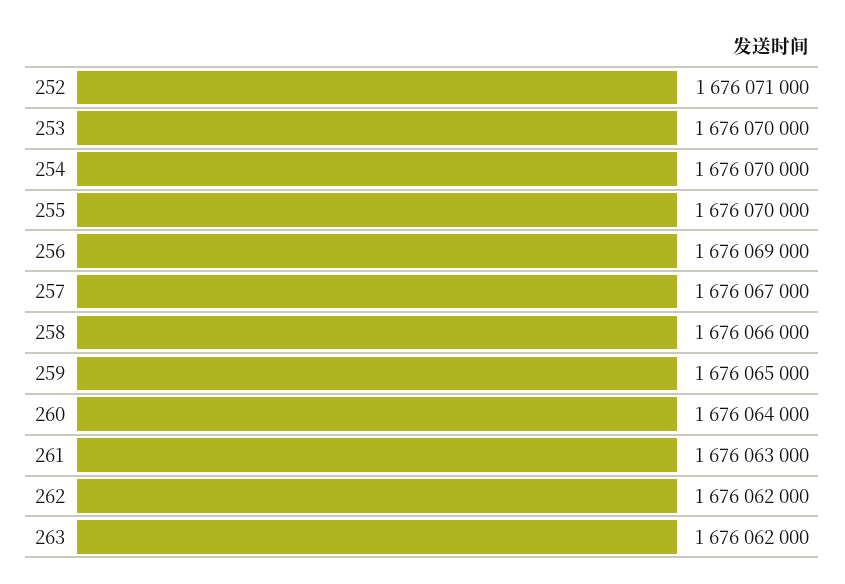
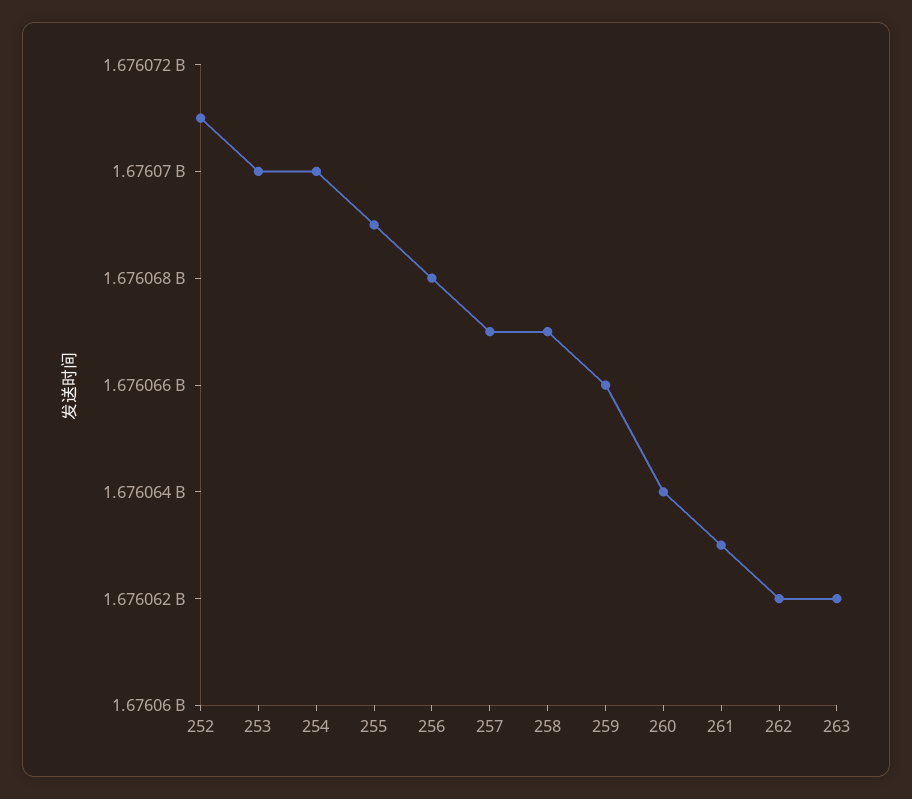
  {
    "252": 1676071000,
    "253": 1676070000,
    "254": 1676070000,
-   "255": 1676070000,
+   "255": 1676069000,
-   "256": 1676069000,
+   "256": 1676068000,
    "257": 1676067000,
-   "258": 1676066000,
+   "258": 1676067000,
-   "259": 1676065000,
+   "259": 1676066000,
    "260": 1676064000,
    "261": 1676063000,
    "262": 1676062000,
    "263": 1676062000
  }

